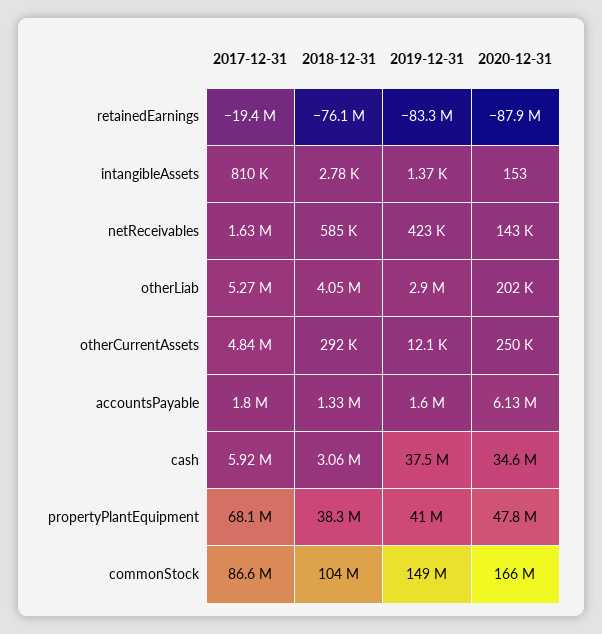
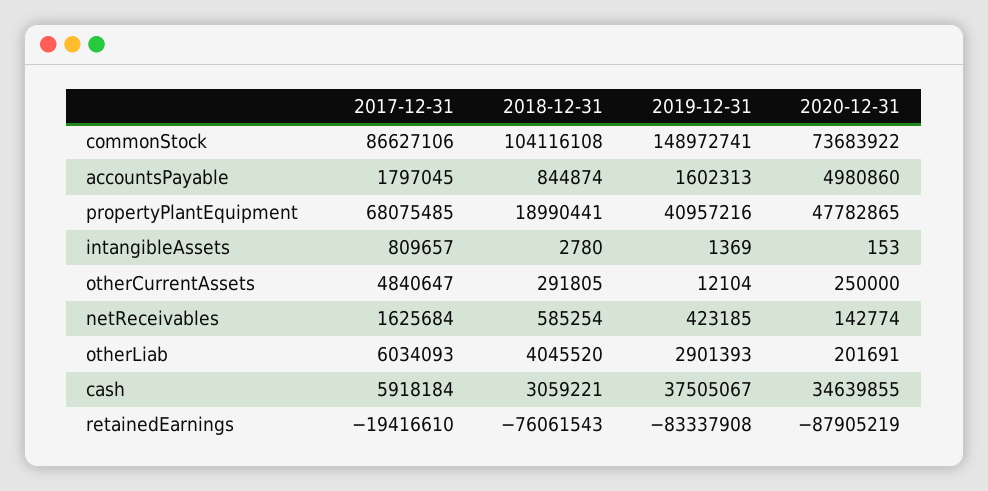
  {
    "2017-12-31": {
      "retainedEarnings": -19416610,
      "intangibleAssets": 809657,
      "netReceivables": 1625684,
-     "otherLiab": 5270000,
+     "otherLiab": 6034093,
      "otherCurrentAssets": 4840647,
      "accountsPayable": 1797045,
      "cash": 5918184,
      "propertyPlantEquipment": 68075485,
      "commonStock": 86627106
    },
    "2018-12-31": {
      "retainedEarnings": -76061543,
      "intangibleAssets": 2780,
      "netReceivables": 585254,
      "otherLiab": 4045520,
      "otherCurrentAssets": 291805,
-     "accountsPayable": 1330000,
+     "accountsPayable": 844874,
      "cash": 3059221,
-     "propertyPlantEquipment": 38300000,
+     "propertyPlantEquipment": 18990441,
      "commonStock": 104116108
    },
    "2019-12-31": {
      "retainedEarnings": -83337908,
      "intangibleAssets": 1369,
      "netReceivables": 423185,
      "otherLiab": 2901393,
      "otherCurrentAssets": 12104,
      "accountsPayable": 1602313,
      "cash": 37505067,
      "propertyPlantEquipment": 40957216,
      "commonStock": 148972741
    },
    "2020-12-31": {
      "retainedEarnings": -87905219,
      "intangibleAssets": 153,
      "netReceivables": 142774,
      "otherLiab": 201691,
      "otherCurrentAssets": 250000,
-     "accountsPayable": 6130000,
+     "accountsPayable": 4980860,
      "cash": 34639855,
      "propertyPlantEquipment": 47782865,
-     "commonStock": 166000000
+     "commonStock": 73683922
    }
  }

